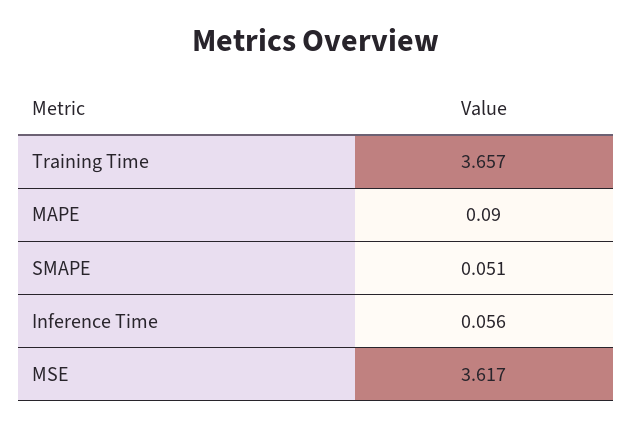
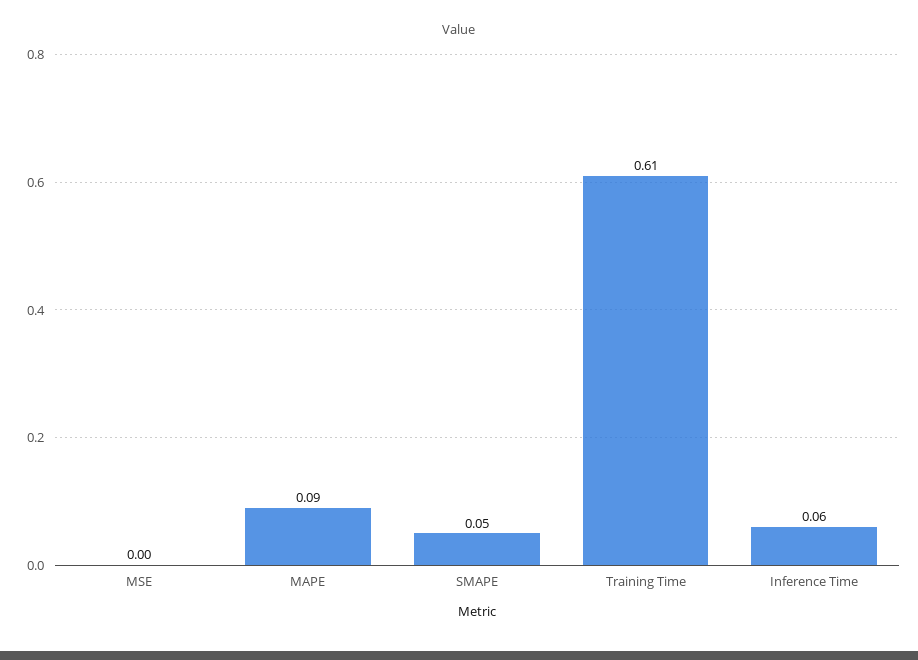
  {
-   "Training Time": 3.657,
+   "Training Time": 0.61,
    "MAPE": 0.09,
    "SMAPE": 0.051,
    "Inference Time": 0.056,
-   "MSE": 3.617
+   "MSE": 0
  }

